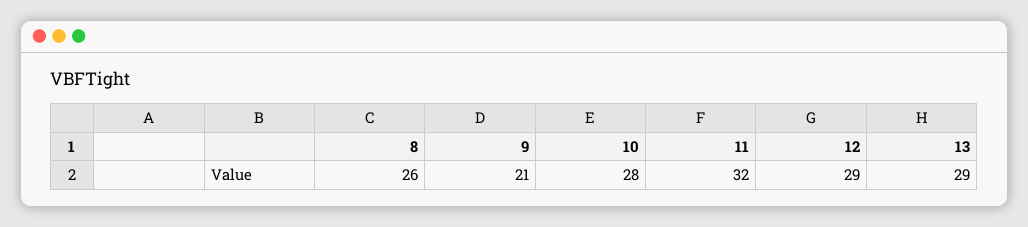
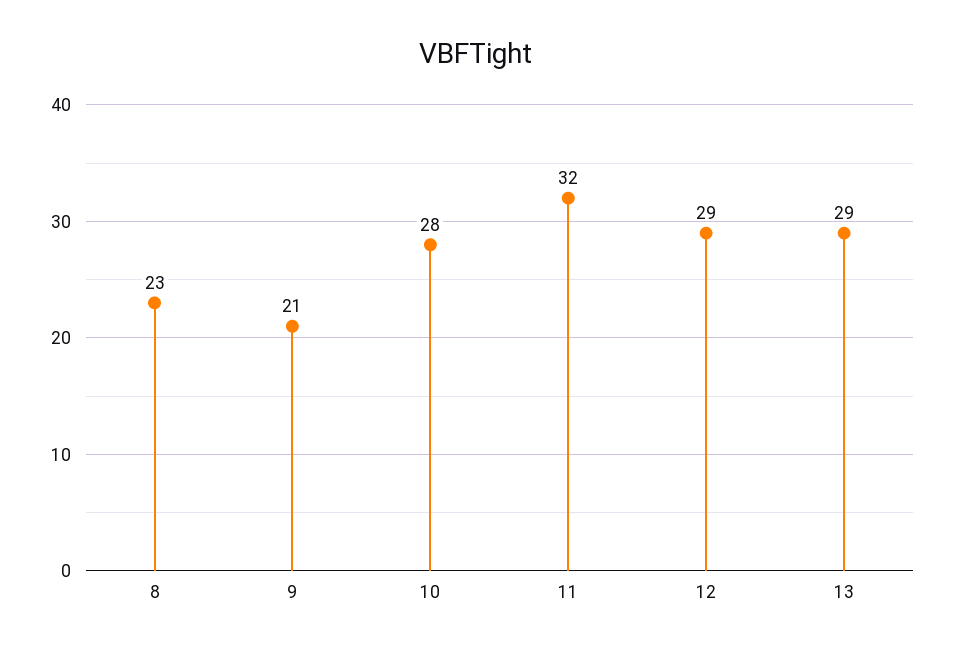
  {
-   "8": 26,
+   "8": 23,
    "9": 21,
    "10": 28,
    "11": 32,
    "12": 29,
    "13": 29
  }

